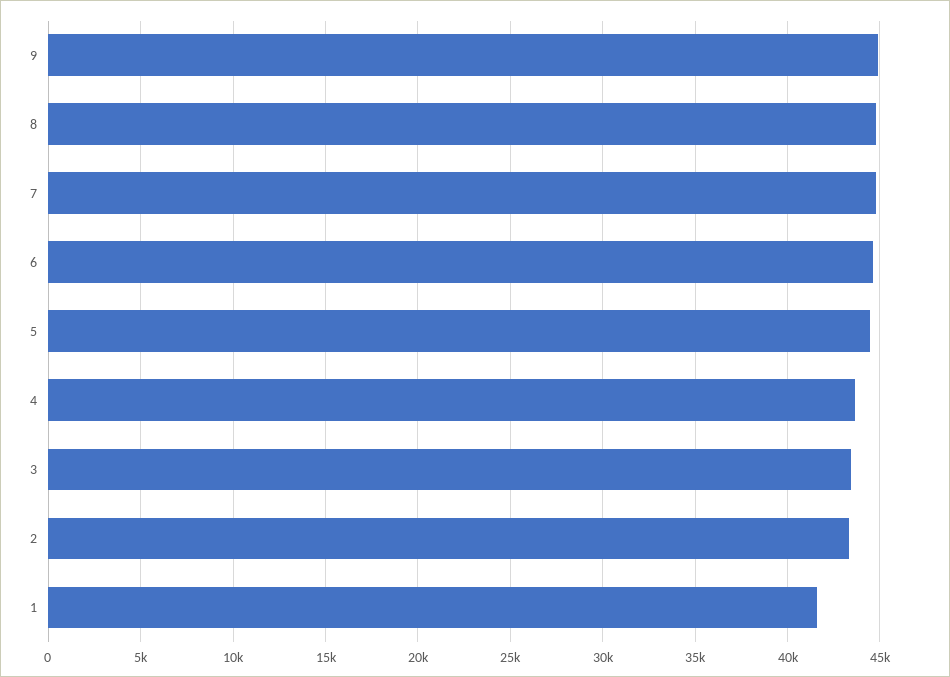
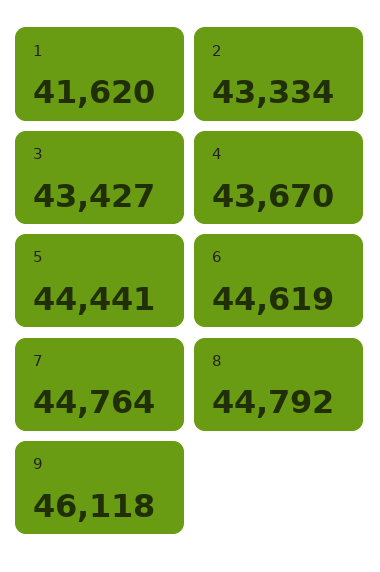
  {
-   "9": 45000,
+   "9": 46118,
    "8": 44792,
    "7": 44764,
    "6": 44619,
    "5": 44441,
    "4": 43670,
    "3": 43427,
    "2": 43334,
    "1": 41620
  }

